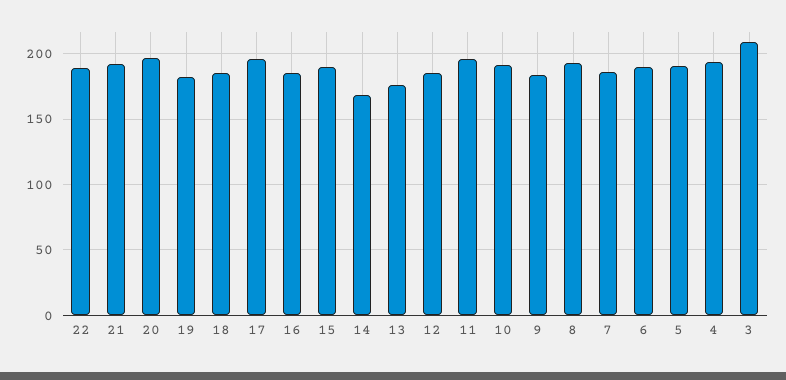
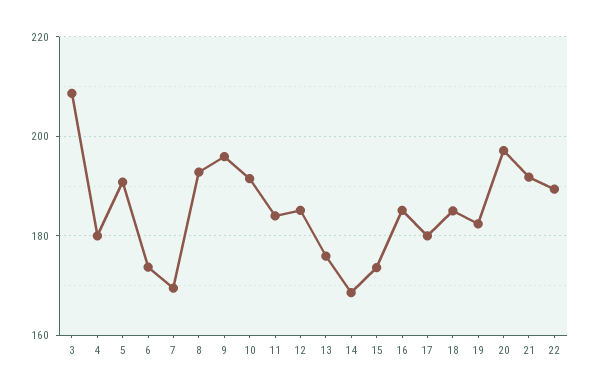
  {
    "22": 190,
    "21": 192,
    "20": 198,
    "19": 182,
    "18": 186,
-   "17": 195,
+   "17": 180,
    "16": 186,
-   "15": 190,
+   "15": 174,
    "14": 168,
    "13": 176,
    "12": 186,
-   "11": 195,
+   "11": 184,
    "10": 192,
-   "9": 185,
+   "9": 196,
    "8": 192,
-   "7": 185,
+   "7": 170,
-   "6": 190,
+   "6": 174,
    "5": 190,
-   "4": 195,
+   "4": 180,
    "3": 208
  }

